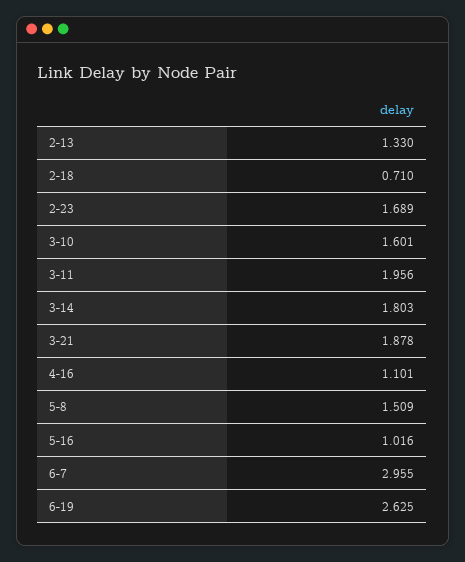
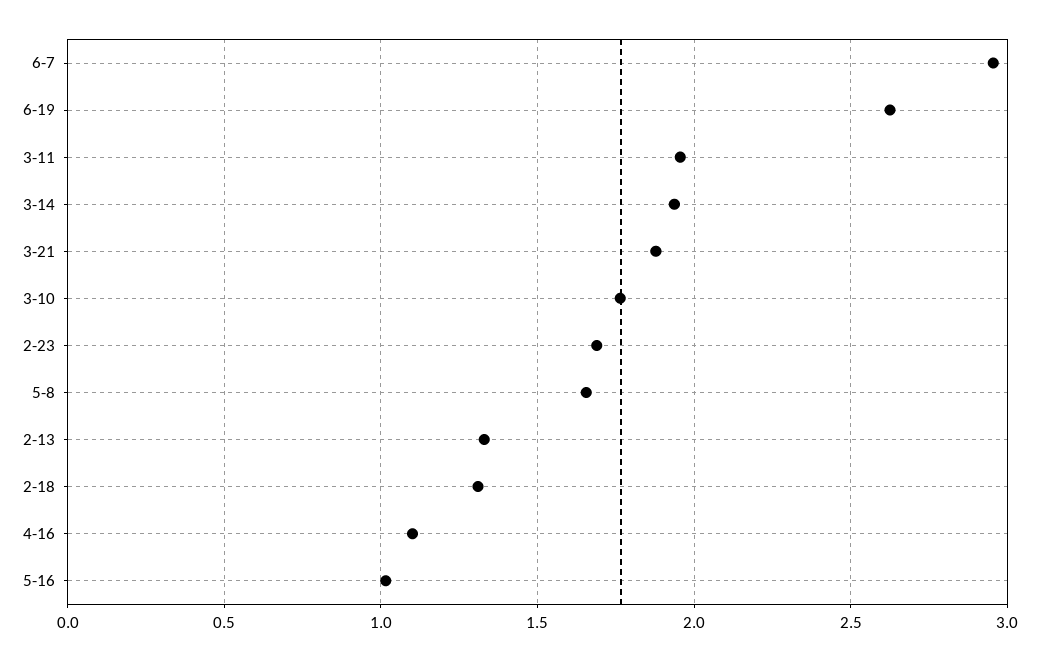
  {
    "2-13": 1.33,
-   "2-18": 0.71,
+   "2-18": 1.3,
    "2-23": 1.689,
-   "3-10": 1.601,
+   "3-10": 1.75,
    "3-11": 1.956,
-   "3-14": 1.803,
+   "3-14": 1.95,
    "3-21": 1.878,
    "4-16": 1.101,
-   "5-8": 1.509,
+   "5-8": 1.65,
    "5-16": 1.016,
    "6-7": 2.955,
    "6-19": 2.625
  }

